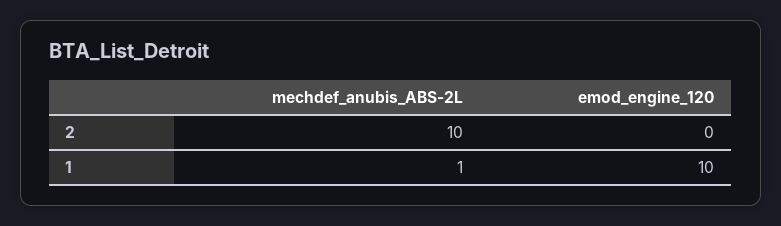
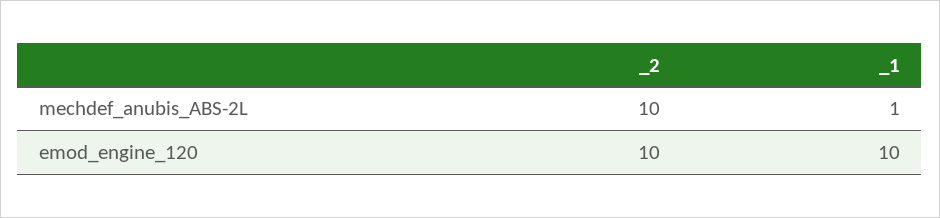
  {
    "mechdef_anubis_ABS-2L": {
      "2": 10,
      "1": 1
    },
    "emod_engine_120": {
-     "2": 0,
+     "2": 10,
      "1": 10
    }
  }

